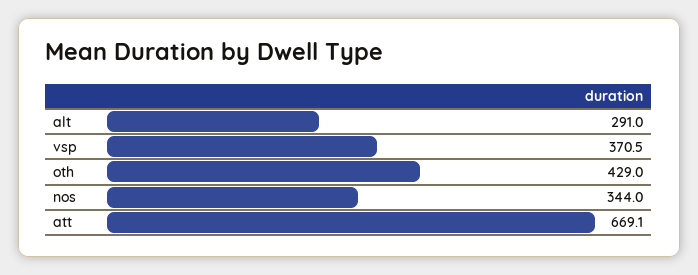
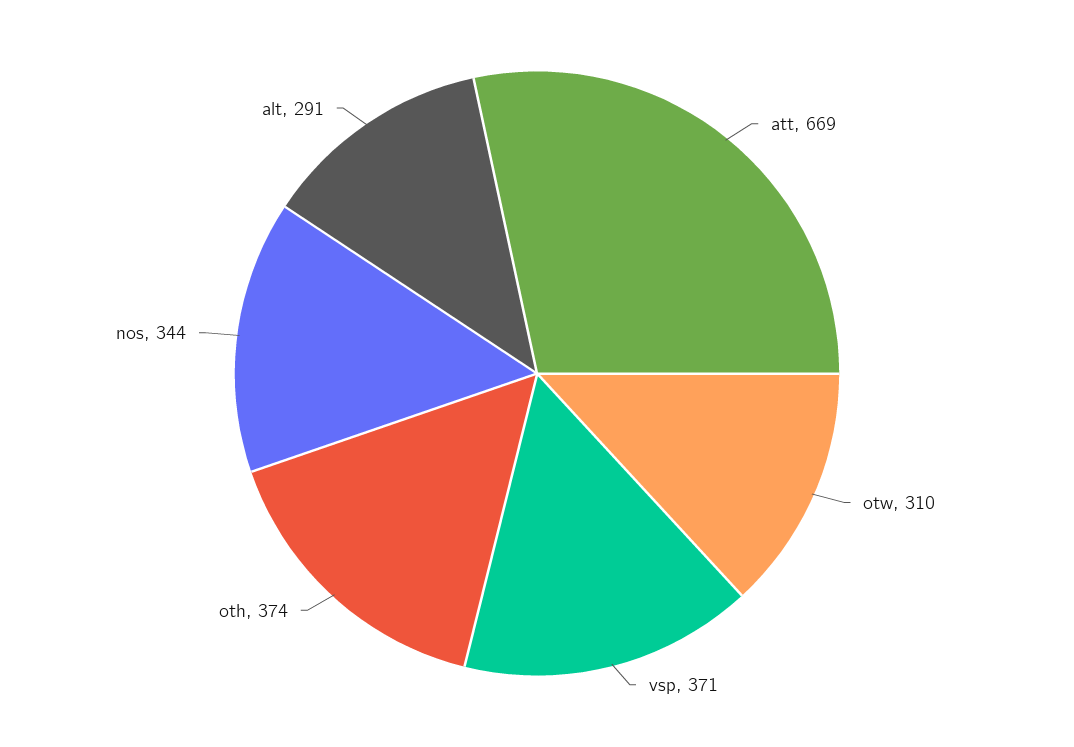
  {
    "alt": 291,
    "vsp": 370.5,
-   "oth": 429,
+   "oth": 374,
    "nos": 344,
-   "att": 669.1
+   "att": 669.1,
+   "otw": 310
  }

